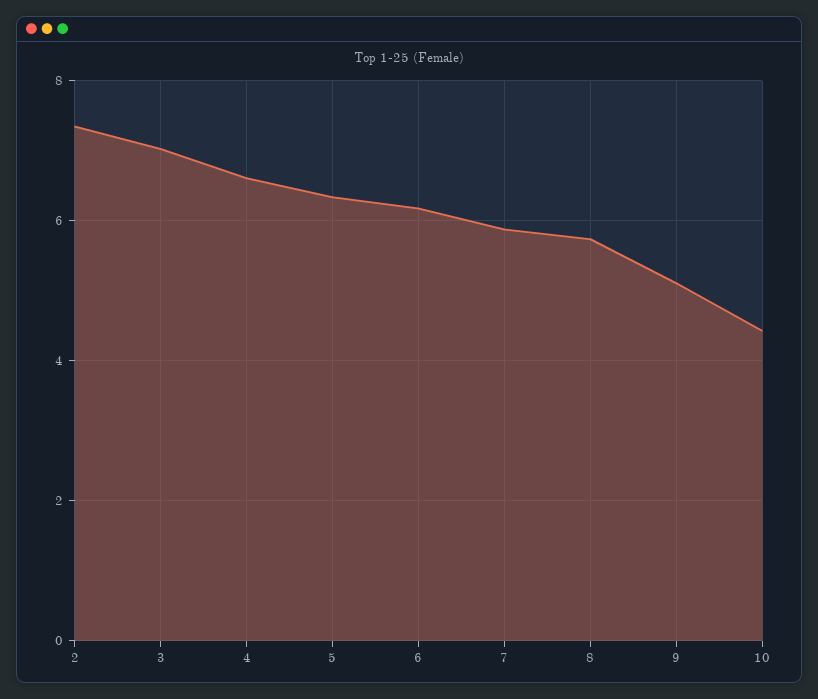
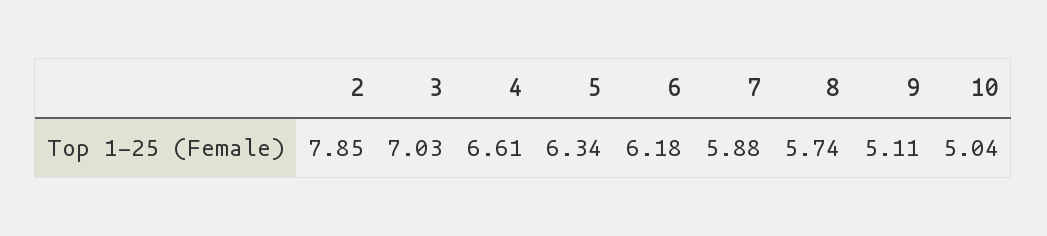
  {
-   "2": 7.4,
+   "2": 7.85,
    "3": 7.03,
    "4": 6.61,
    "5": 6.34,
    "6": 6.18,
    "7": 5.88,
    "8": 5.74,
    "9": 5.11,
-   "10": 4.4
+   "10": 5.04
  }

